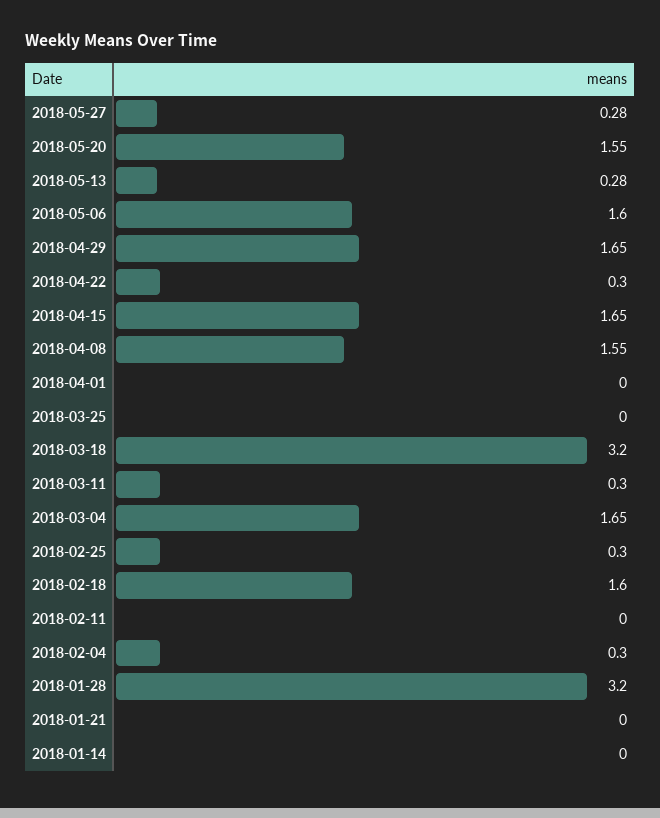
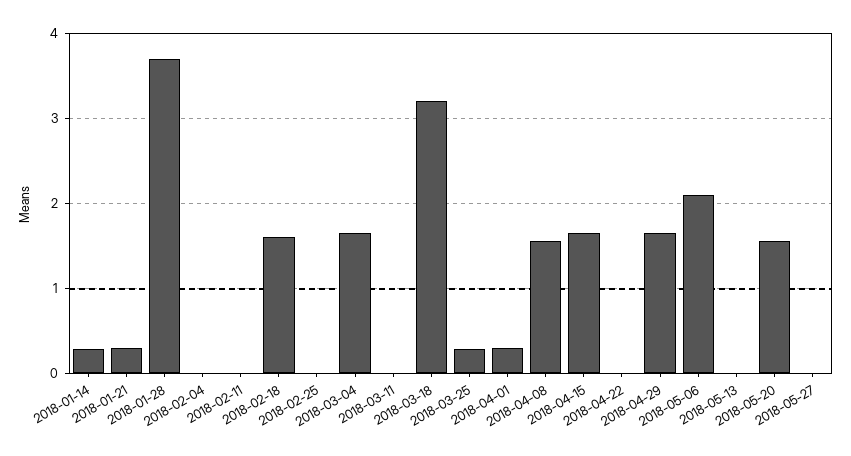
  {
-   "2018-05-27": 0.28,
+   "2018-05-27": 0,
    "2018-05-20": 1.55,
-   "2018-05-13": 0.28,
+   "2018-05-13": 0,
-   "2018-05-06": 1.6,
+   "2018-05-06": 2.1,
    "2018-04-29": 1.65,
-   "2018-04-22": 0.3,
+   "2018-04-22": 0,
    "2018-04-15": 1.65,
    "2018-04-08": 1.55,
-   "2018-04-01": 0,
+   "2018-04-01": 0.3,
-   "2018-03-25": 0,
+   "2018-03-25": 0.3,
    "2018-03-18": 3.2,
-   "2018-03-11": 0.3,
+   "2018-03-11": 0,
    "2018-03-04": 1.65,
-   "2018-02-25": 0.3,
+   "2018-02-25": 0,
    "2018-02-18": 1.6,
    "2018-02-11": 0,
-   "2018-02-04": 0.3,
+   "2018-02-04": 0,
-   "2018-01-28": 3.2,
+   "2018-01-28": 3.7,
-   "2018-01-21": 0,
+   "2018-01-21": 0.3,
-   "2018-01-14": 0
+   "2018-01-14": 0.3
  }

